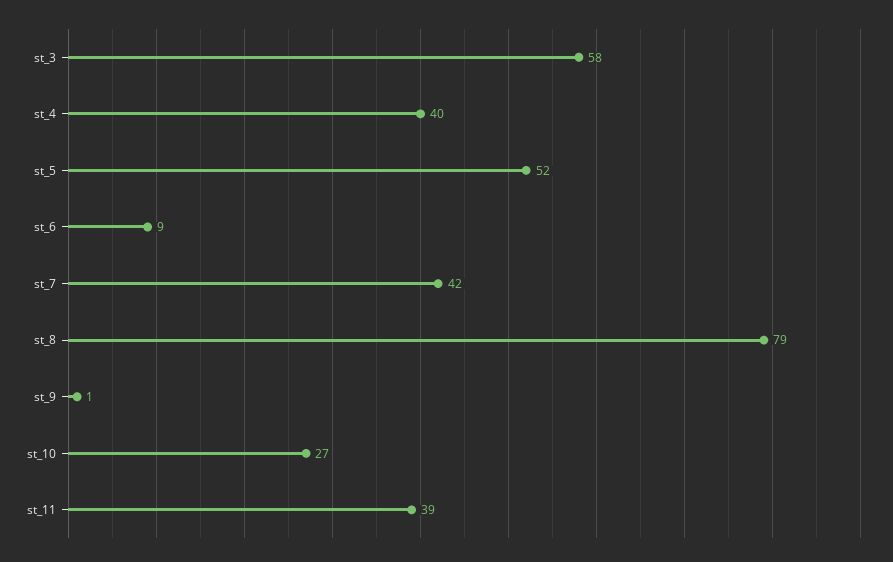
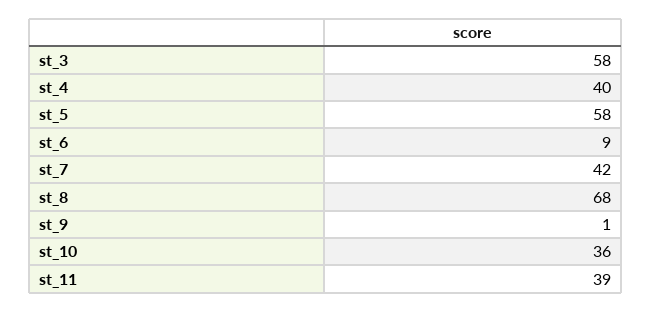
  {
    "st_3": 58,
    "st_4": 40,
-   "st_5": 52,
+   "st_5": 58,
    "st_6": 9,
    "st_7": 42,
-   "st_8": 79,
+   "st_8": 68,
    "st_9": 1,
-   "st_10": 27,
+   "st_10": 36,
    "st_11": 39
  }

